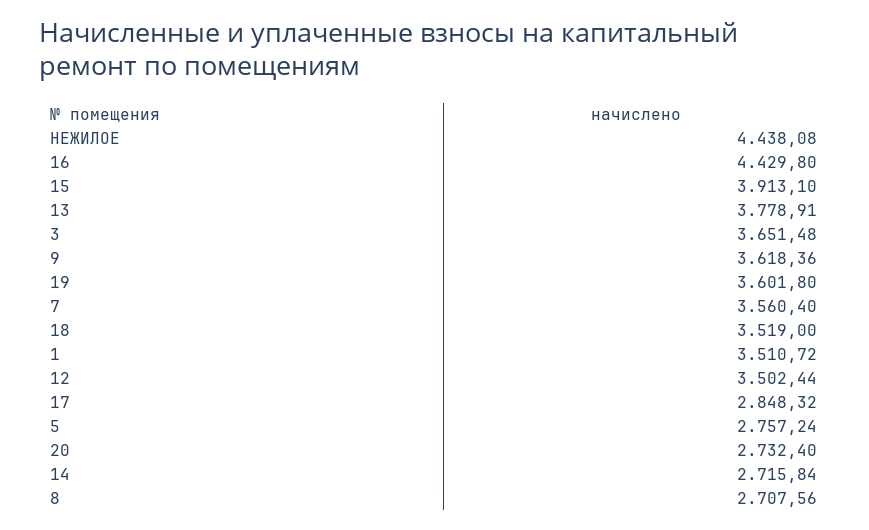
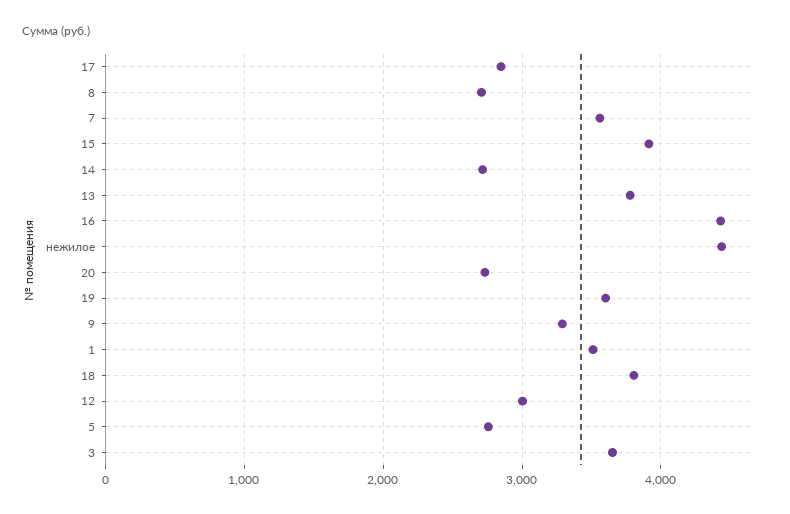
  {
    "НЕЖИЛОЕ": 4438.08,
    "16": 4429.8,
    "15": 3913.1,
    "13": 3778.91,
    "3": 3651.48,
-   "9": 3618.36,
+   "9": 3300,
    "19": 3601.8,
    "7": 3560.4,
-   "18": 3519,
+   "18": 3800,
    "1": 3510.72,
-   "12": 3502.44,
+   "12": 3000,
    "17": 2848.32,
    "5": 2757.24,
    "20": 2732.4,
    "14": 2715.84,
    "8": 2707.56
  }

